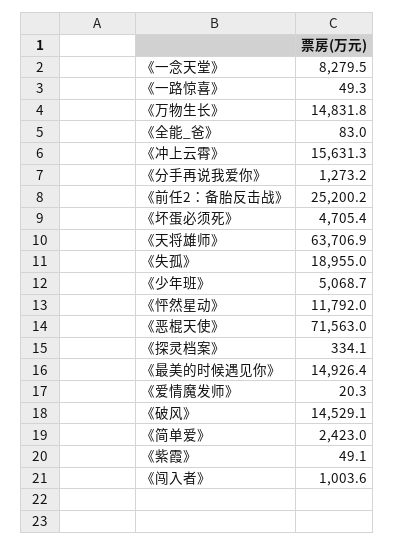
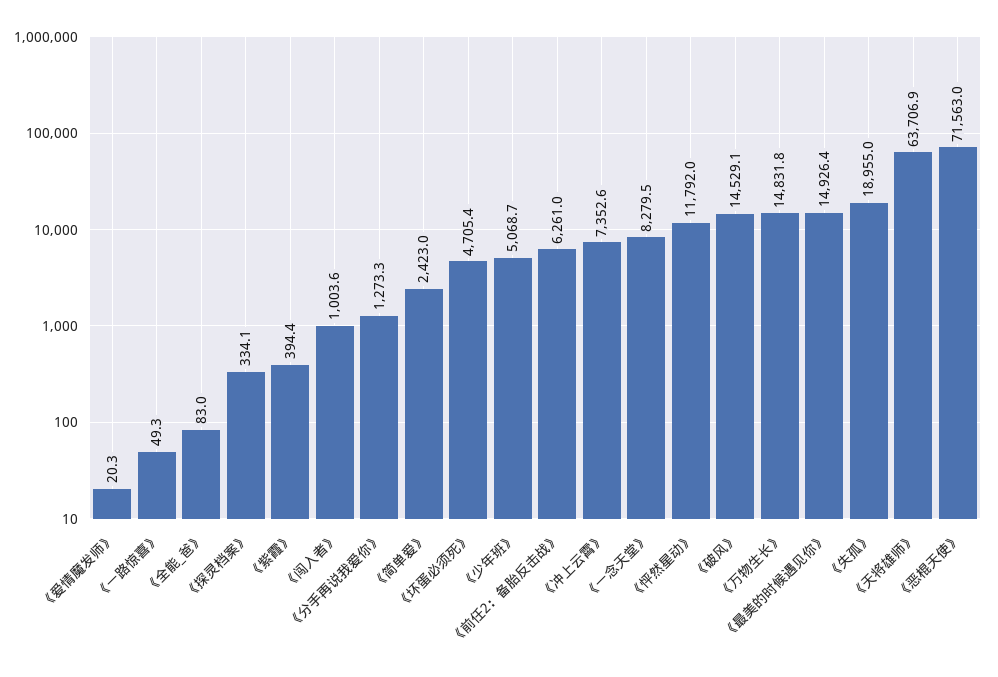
  {
    "《一念天堂》": 8279.5,
    "《一路惊喜》": 49.3,
    "《万物生长》": 14831.8,
    "《全能_爸》": 83,
-   "《冲上云霄》": 15631.3,
+   "《冲上云霄》": 7352.6,
-   "《分手再说我爱你》": 1273.2,
+   "《分手再说我爱你》": 1273.3,
-   "《前任2：备胎反击战》": 25200.2,
+   "《前任2：备胎反击战》": 6261,
    "《坏蛋必须死》": 4705.4,
    "《天将雄师》": 63706.9,
    "《失孤》": 18955,
    "《少年班》": 5068.7,
    "《怦然星动》": 11792,
    "《恶棍天使》": 71563,
    "《探灵档案》": 334.1,
    "《最美的时候遇见你》": 14926.4,
    "《爱情魔发师》": 20.3,
    "《破风》": 14529.1,
    "《简单爱》": 2423,
-   "《紫霞》": 49.1,
+   "《紫霞》": 394.4,
    "《闯入者》": 1003.6
  }

